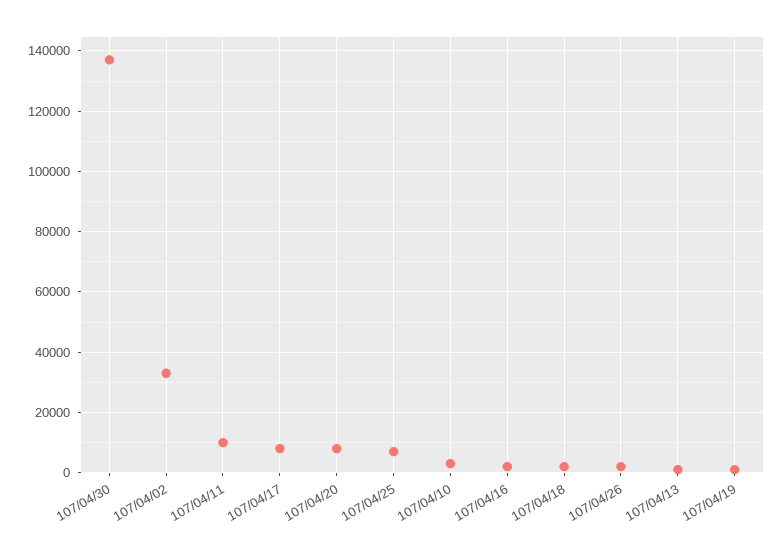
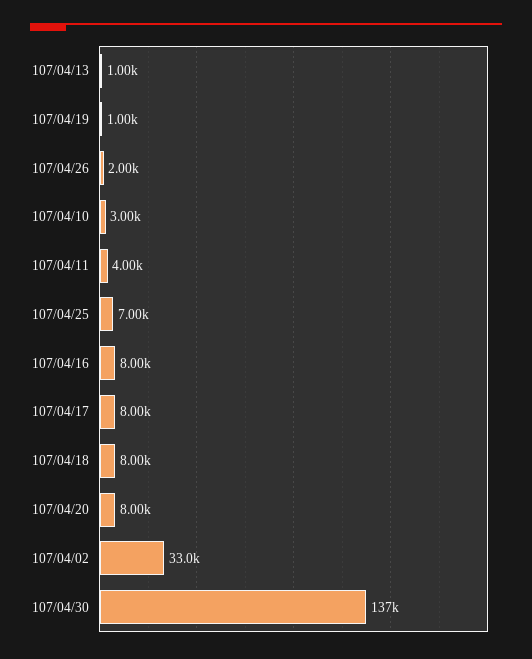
  {
    "107/04/30": 137000,
    "107/04/02": 33000,
-   "107/04/11": 10000,
+   "107/04/11": 4000,
    "107/04/17": 8000,
    "107/04/20": 8000,
    "107/04/25": 7000,
    "107/04/10": 3000,
-   "107/04/16": 2000,
+   "107/04/16": 8000,
-   "107/04/18": 2000,
+   "107/04/18": 8000,
    "107/04/26": 2000,
    "107/04/13": 1000,
    "107/04/19": 1000
  }

